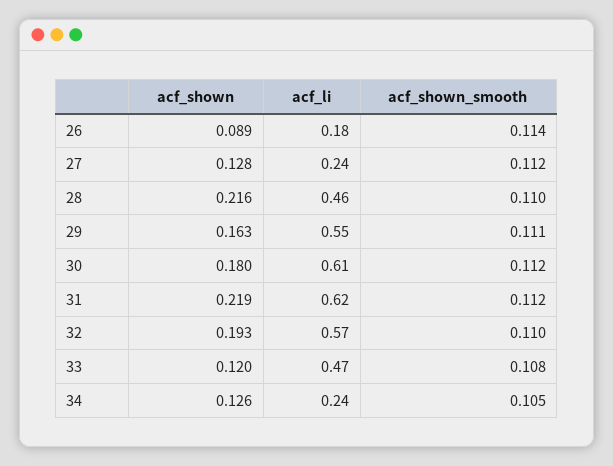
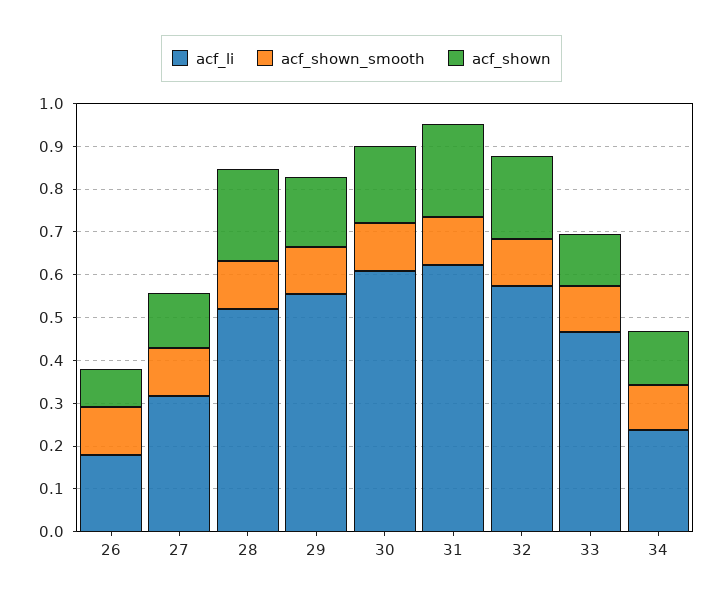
  {
    "acf_shown": {
      "26": 0.089,
      "27": 0.128,
      "28": 0.216,
      "29": 0.163,
      "30": 0.18,
      "31": 0.219,
      "32": 0.193,
      "33": 0.12,
      "34": 0.126
    },
    "acf_li": {
      "26": 0.18,
-     "27": 0.24,
+     "27": 0.32,
-     "28": 0.46,
+     "28": 0.52,
      "29": 0.55,
      "30": 0.61,
      "31": 0.62,
      "32": 0.57,
      "33": 0.47,
      "34": 0.24
    },
    "acf_shown_smooth": {
      "26": 0.114,
      "27": 0.112,
      "28": 0.11,
      "29": 0.111,
      "30": 0.112,
      "31": 0.112,
      "32": 0.11,
      "33": 0.108,
      "34": 0.105
    }
  }

